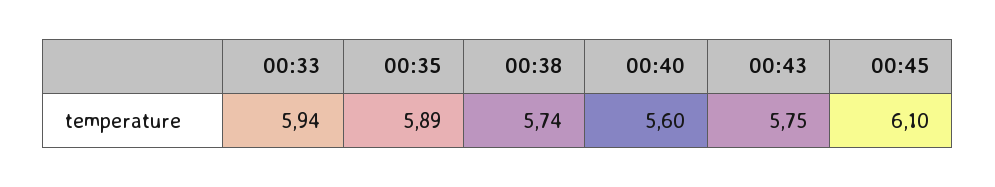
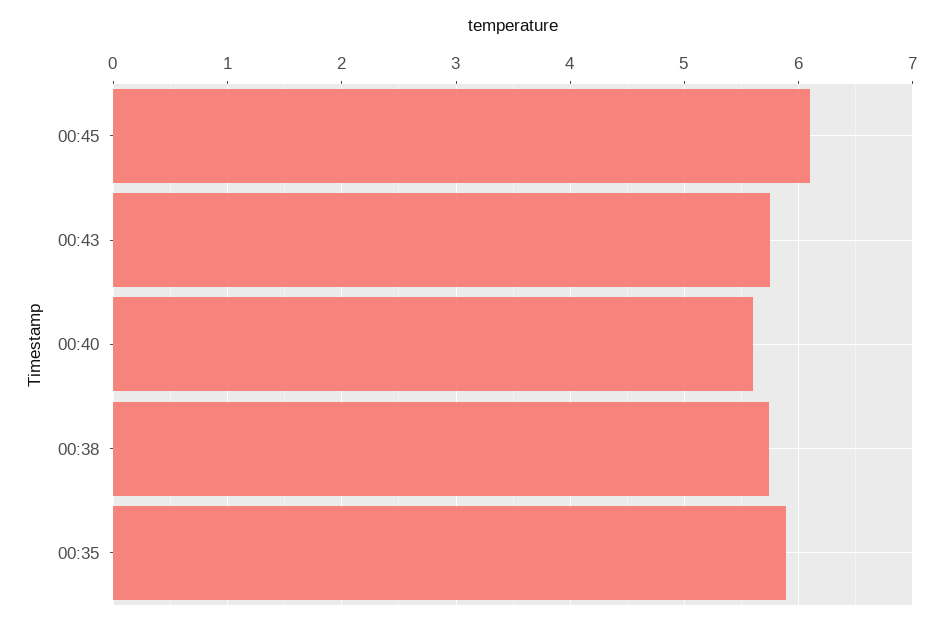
  {
-   "00:33": 5.94,
    "00:35": 5.89,
    "00:38": 5.74,
    "00:40": 5.6,
    "00:43": 5.75,
    "00:45": 6.1
  }

